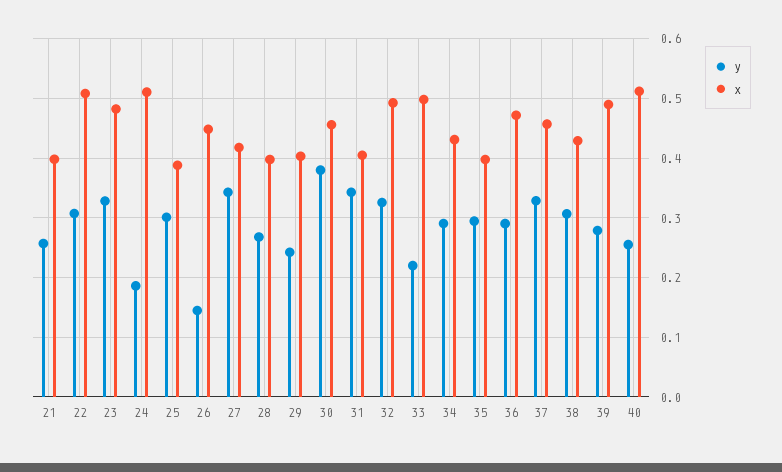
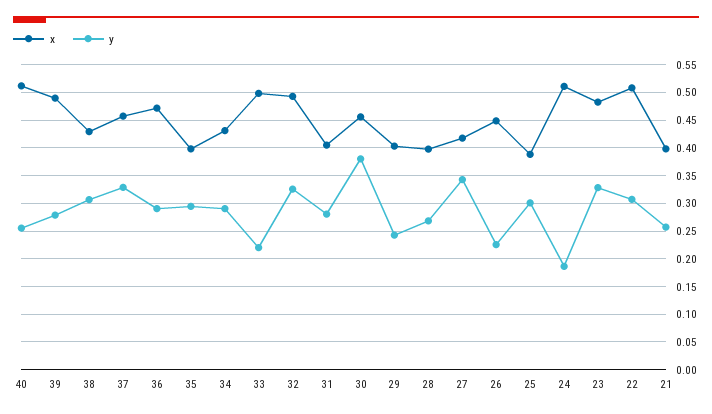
  {
    "y": {
      "21": 0.26,
      "22": 0.3,
      "23": 0.32,
      "24": 0.18,
      "25": 0.3,
-     "26": 0.14,
+     "26": 0.225,
      "27": 0.34,
      "28": 0.26,
      "29": 0.24,
      "30": 0.38,
-     "31": 0.34,
+     "31": 0.275,
      "32": 0.32,
      "33": 0.22,
      "34": 0.3,
      "35": 0.3,
      "36": 0.3,
      "37": 0.32,
      "38": 0.3,
      "39": 0.28,
      "40": 0.26
    },
    "x": {
      "21": 0.4,
      "22": 0.5,
      "23": 0.48,
      "24": 0.52,
      "25": 0.38,
      "26": 0.44,
      "27": 0.42,
      "28": 0.4,
      "29": 0.4,
      "30": 0.46,
      "31": 0.4,
      "32": 0.5,
      "33": 0.5,
      "34": 0.44,
      "35": 0.4,
      "36": 0.48,
      "37": 0.46,
      "38": 0.42,
      "39": 0.48,
      "40": 0.52
    }
  }

